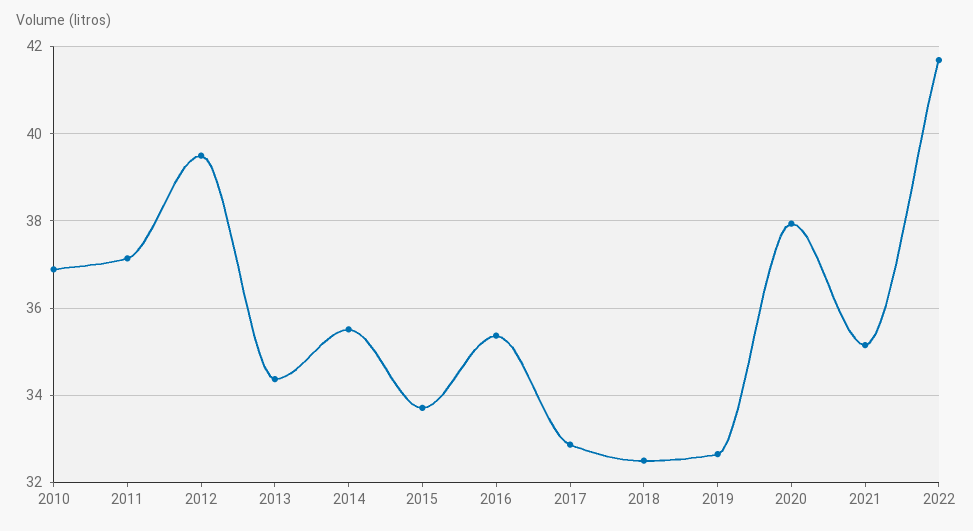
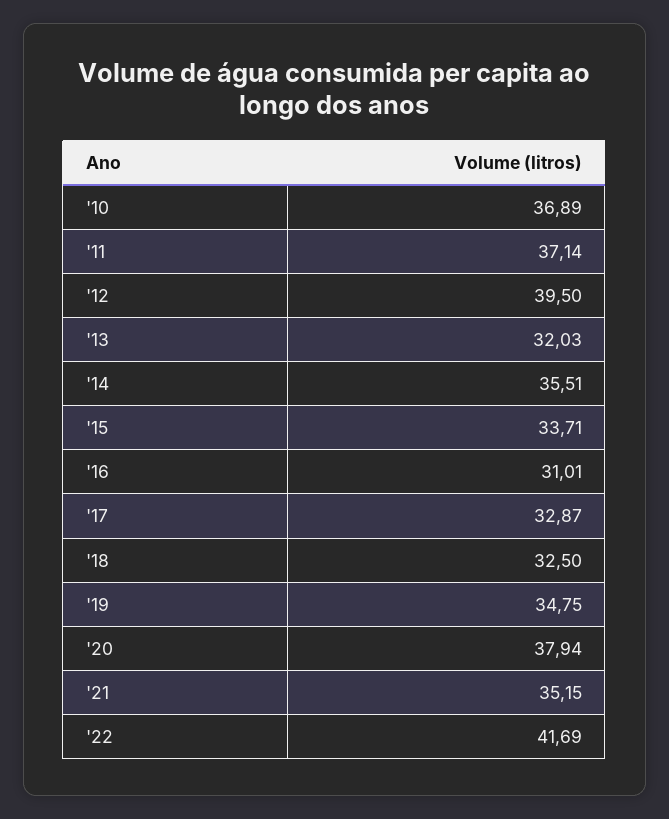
  {
    "2010": 36.89,
    "2011": 37.14,
    "2012": 39.5,
-   "2013": 34.4,
+   "2013": 32.03,
    "2014": 35.51,
    "2015": 33.71,
-   "2016": 35.4,
+   "2016": 31.01,
    "2017": 32.87,
    "2018": 32.5,
-   "2019": 32.6,
+   "2019": 34.75,
    "2020": 37.94,
    "2021": 35.15,
    "2022": 41.69
  }

